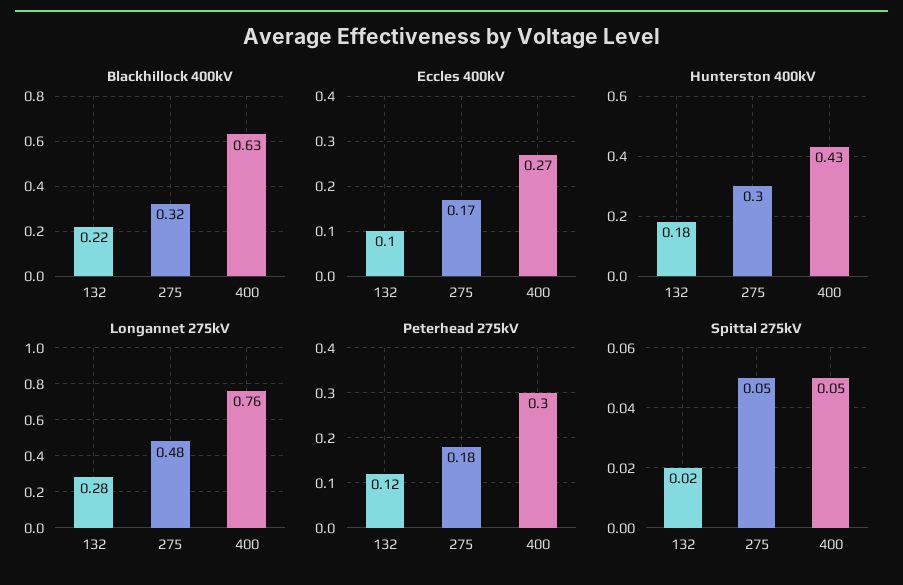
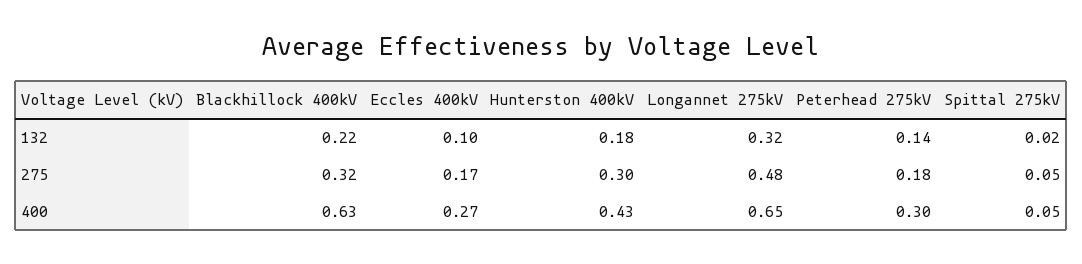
  {
    "Blackhillock 400kV": {
      "132": 0.22,
      "275": 0.32,
      "400": 0.63
    },
    "Eccles 400kV": {
      "132": 0.1,
      "275": 0.17,
      "400": 0.27
    },
    "Hunterston 400kV": {
      "132": 0.18,
      "275": 0.3,
      "400": 0.43
    },
    "Longannet 275kV": {
-     "132": 0.28,
+     "132": 0.32,
      "275": 0.48,
-     "400": 0.76
+     "400": 0.65
    },
    "Peterhead 275kV": {
-     "132": 0.12,
+     "132": 0.14,
      "275": 0.18,
      "400": 0.3
    },
    "Spittal 275kV": {
      "132": 0.02,
      "275": 0.05,
      "400": 0.05
    }
  }

